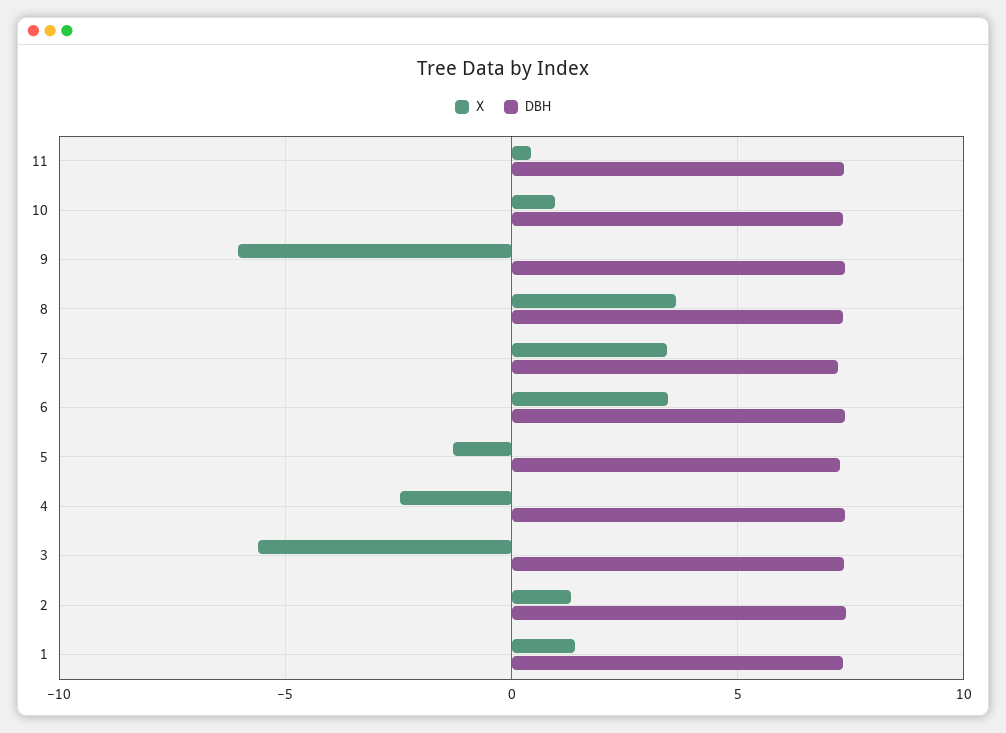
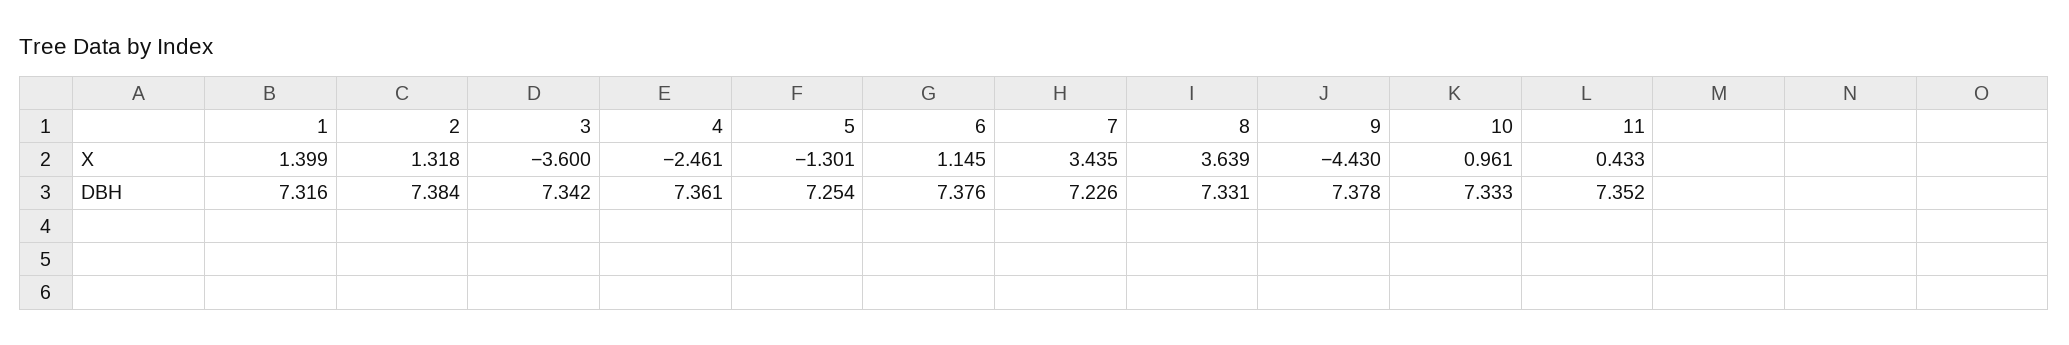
  {
    "X": {
      "11": 0.433,
      "10": 0.961,
-     "9": -6,
+     "9": -4.43,
      "8": 3.639,
      "7": 3.435,
-     "6": 3.5,
+     "6": 1.145,
      "5": -1.301,
      "4": -2.461,
-     "3": -5.5,
+     "3": -3.6,
      "2": 1.318,
      "1": 1.399
    },
    "DBH": {
      "11": 7.352,
      "10": 7.333,
      "9": 7.378,
      "8": 7.331,
      "7": 7.226,
      "6": 7.376,
      "5": 7.254,
      "4": 7.361,
      "3": 7.342,
      "2": 7.384,
      "1": 7.316
    }
  }

